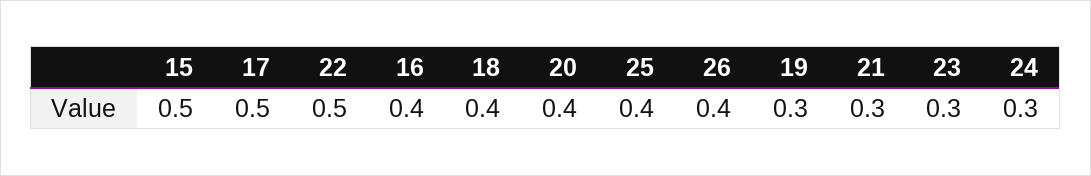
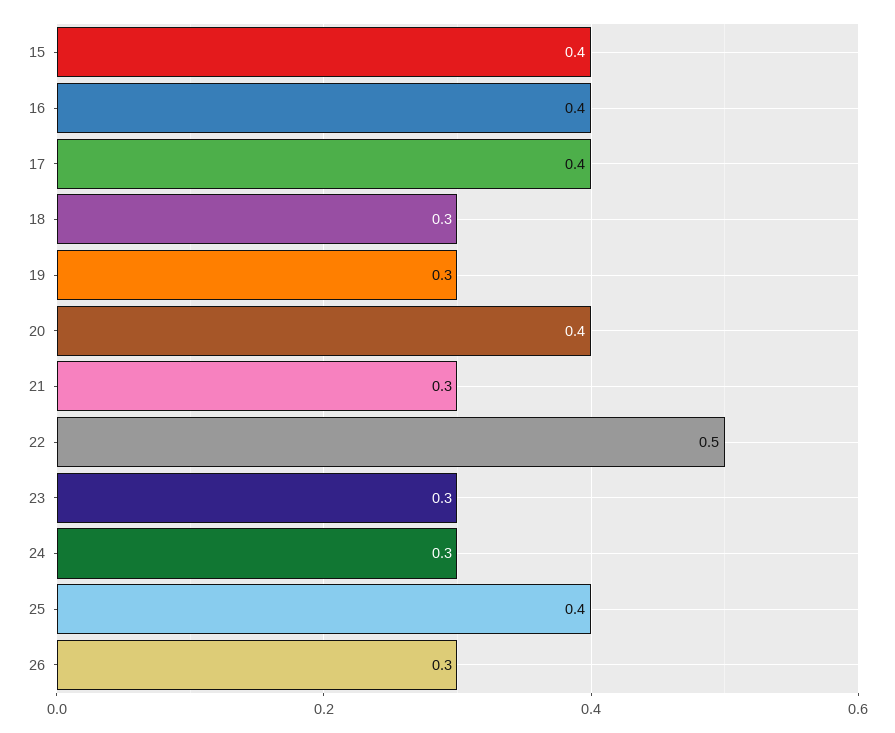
  {
-   "15": 0.5,
+   "15": 0.4,
-   "17": 0.5,
+   "17": 0.4,
    "22": 0.5,
    "16": 0.4,
-   "18": 0.4,
+   "18": 0.3,
    "20": 0.4,
    "25": 0.4,
-   "26": 0.4,
+   "26": 0.3,
    "19": 0.3,
    "21": 0.3,
    "23": 0.3,
    "24": 0.3
  }

